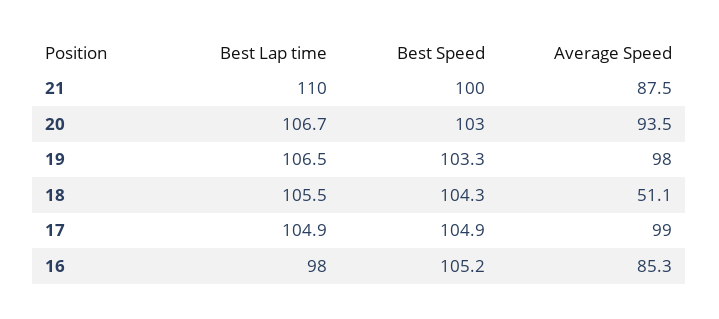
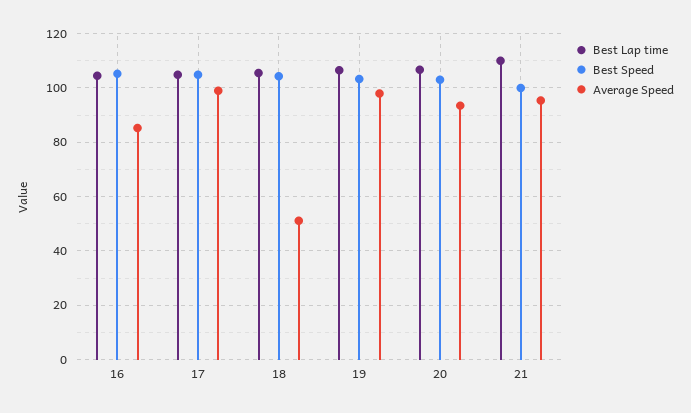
  {
    "Best Lap time": {
      "21": 110,
      "20": 106.7,
      "19": 106.5,
      "18": 105.5,
      "17": 104.9,
-     "16": 98
+     "16": 105
    },
    "Best Speed": {
      "21": 100,
      "20": 103,
      "19": 103.3,
      "18": 104.3,
      "17": 104.9,
      "16": 105.2
    },
    "Average Speed": {
-     "21": 87.5,
+     "21": 95,
      "20": 93.5,
      "19": 98,
      "18": 51.1,
      "17": 99,
      "16": 85.3
    }
  }

